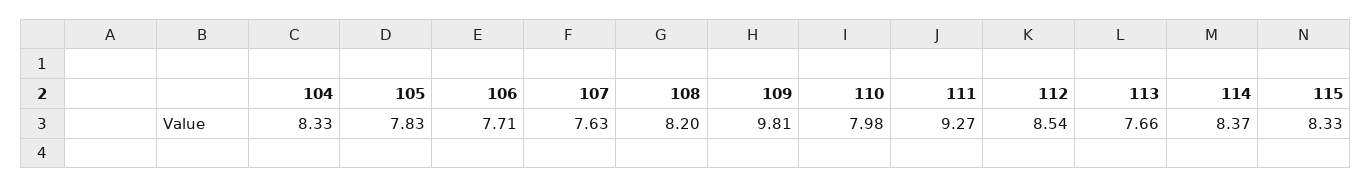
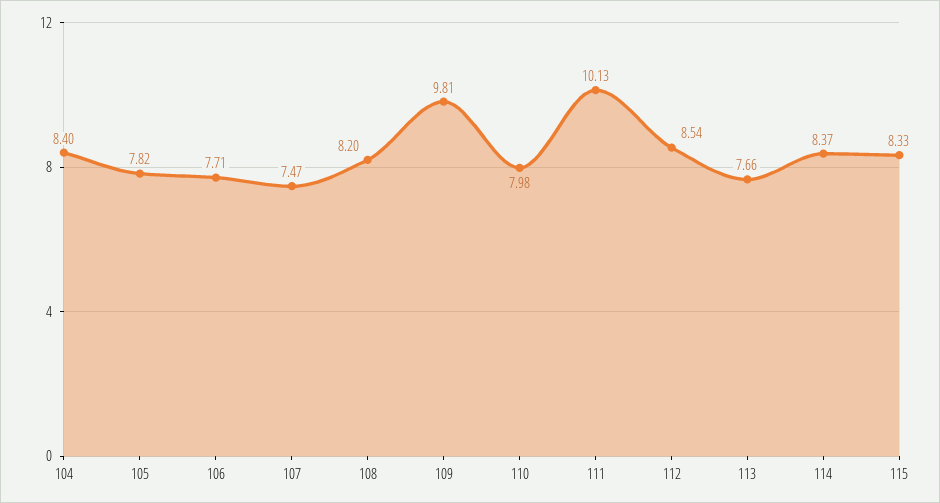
  {
-   "104": 8.33,
+   "104": 8.4,
-   "105": 7.83,
+   "105": 7.82,
    "106": 7.71,
-   "107": 7.63,
+   "107": 7.47,
    "108": 8.2,
    "109": 9.81,
    "110": 7.98,
-   "111": 9.27,
+   "111": 10.13,
    "112": 8.54,
    "113": 7.66,
    "114": 8.37,
    "115": 8.33
  }

